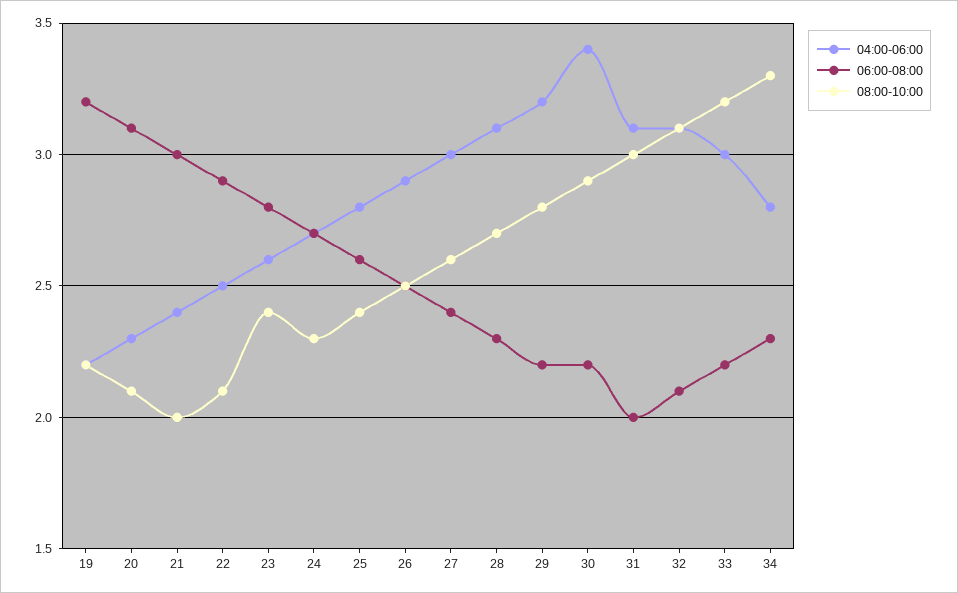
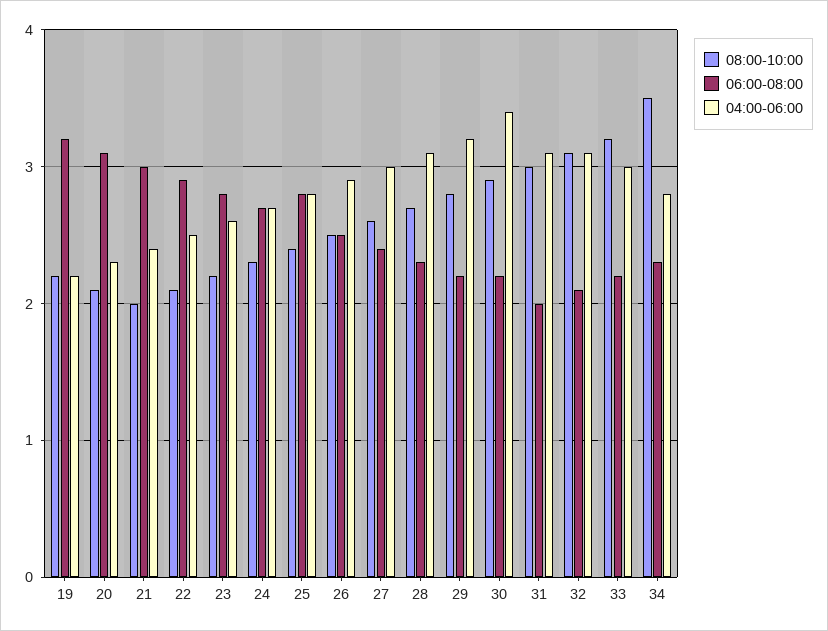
  {
    "04:00-06:00": {
      "19": 2.2,
      "20": 2.3,
      "21": 2.4,
      "22": 2.5,
      "23": 2.6,
      "24": 2.7,
      "25": 2.8,
      "26": 2.9,
      "27": 3,
      "28": 3.1,
      "29": 3.2,
      "30": 3.4,
      "31": 3.1,
      "32": 3.1,
      "33": 3,
      "34": 2.8
    },
    "06:00-08:00": {
      "19": 3.2,
      "20": 3.1,
      "21": 3,
      "22": 2.9,
      "23": 2.8,
      "24": 2.7,
-     "25": 2.6,
+     "25": 2.8,
      "26": 2.5,
      "27": 2.4,
      "28": 2.3,
      "29": 2.2,
      "30": 2.2,
      "31": 2,
      "32": 2.1,
      "33": 2.2,
      "34": 2.3
    },
    "08:00-10:00": {
      "19": 2.2,
      "20": 2.1,
      "21": 2,
      "22": 2.1,
-     "23": 2.4,
+     "23": 2.2,
      "24": 2.3,
      "25": 2.4,
      "26": 2.5,
      "27": 2.6,
      "28": 2.7,
      "29": 2.8,
      "30": 2.9,
      "31": 3,
      "32": 3.1,
      "33": 3.2,
-     "34": 3.3
+     "34": 3.5
    }
  }

